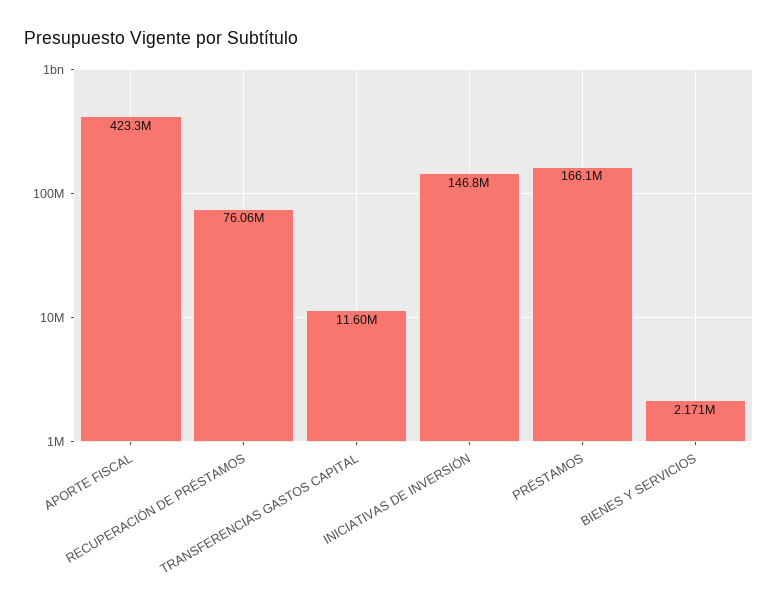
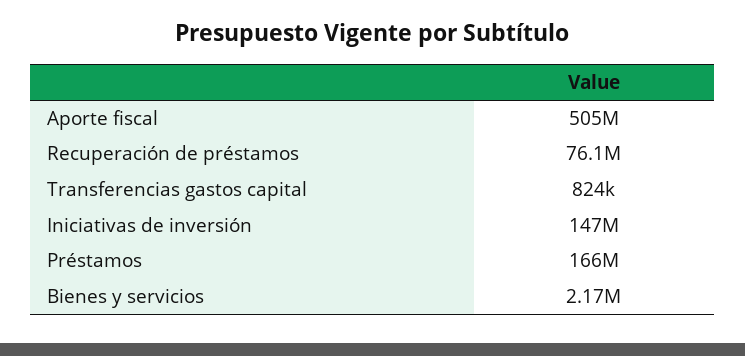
  {
-   "APORTE FISCAL": 423300000,
+   "APORTE FISCAL": 505000000,
    "RECUPERACIÓN DE PRÉSTAMOS": 76060000,
-   "TRANSFERENCIAS GASTOS CAPITAL": 11600000,
+   "TRANSFERENCIAS GASTOS CAPITAL": 824000,
    "INICIATIVAS DE INVERSIÓN": 146800000,
    "PRÉSTAMOS": 166100000,
    "BIENES Y SERVICIOS": 2171000
  }

